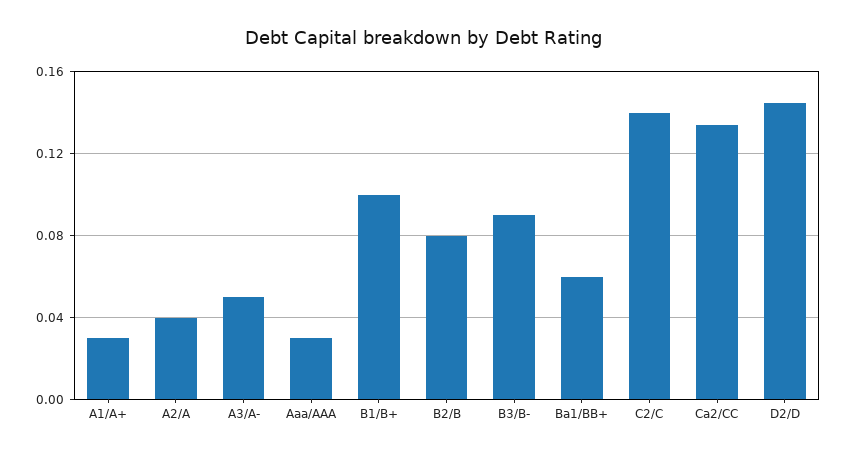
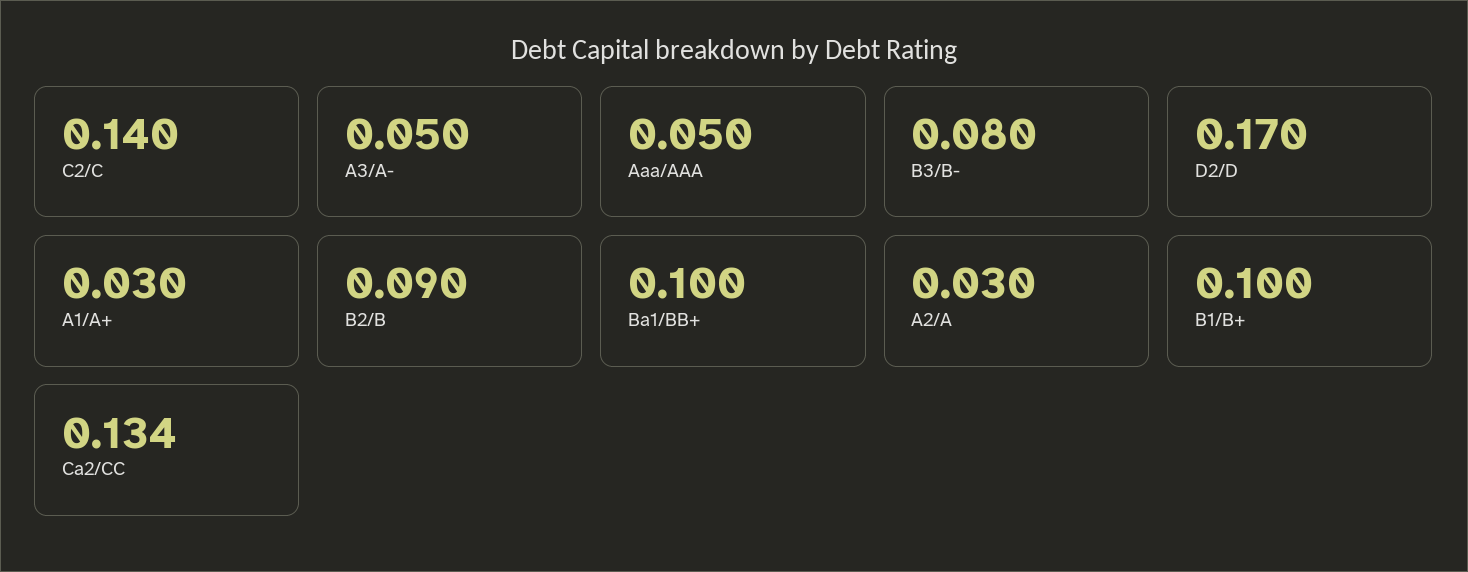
  {
    "A1/A+": 0.03,
-   "A2/A": 0.04,
+   "A2/A": 0.03,
    "A3/A-": 0.05,
-   "Aaa/AAA": 0.03,
+   "Aaa/AAA": 0.05,
    "B1/B+": 0.1,
-   "B2/B": 0.08,
+   "B2/B": 0.09,
-   "B3/B-": 0.09,
+   "B3/B-": 0.08,
-   "Ba1/BB+": 0.06,
+   "Ba1/BB+": 0.1,
    "C2/C": 0.14,
    "Ca2/CC": 0.134,
-   "D2/D": 0.145
+   "D2/D": 0.17
  }

